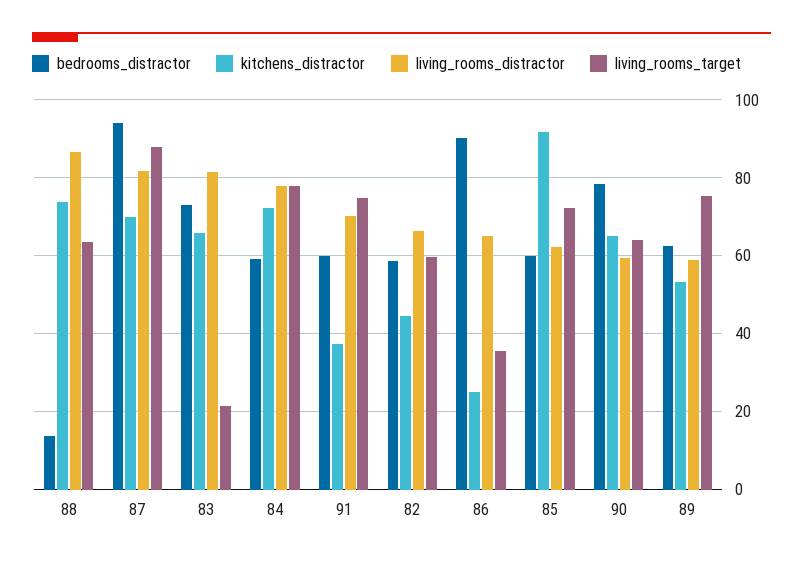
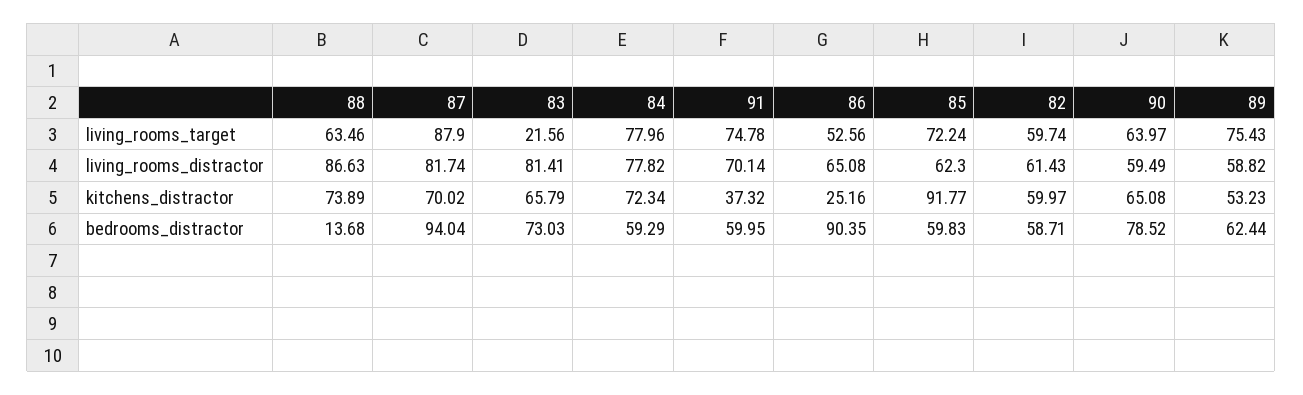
  {
    "bedrooms_distractor": {
      "88": 13.68,
      "87": 94.04,
      "83": 73.03,
      "84": 59.29,
      "91": 59.95,
      "82": 58.71,
      "86": 90.35,
      "85": 59.83,
      "90": 78.52,
      "89": 62.44
    },
    "kitchens_distractor": {
      "88": 73.89,
      "87": 70.02,
      "83": 65.79,
      "84": 72.34,
      "91": 37.32,
-     "82": 44,
+     "82": 59.97,
      "86": 25.16,
      "85": 91.77,
      "90": 65.08,
      "89": 53.23
    },
    "living_rooms_distractor": {
      "88": 86.63,
      "87": 81.74,
      "83": 81.41,
      "84": 77.82,
      "91": 70.14,
-     "82": 66,
+     "82": 61.43,
      "86": 65.08,
      "85": 62.3,
      "90": 59.49,
      "89": 58.82
    },
    "living_rooms_target": {
      "88": 63.46,
      "87": 87.9,
      "83": 21.56,
      "84": 77.96,
      "91": 74.78,
      "82": 59.74,
-     "86": 36,
+     "86": 52.56,
      "85": 72.24,
      "90": 63.97,
      "89": 75.43
    }
  }

